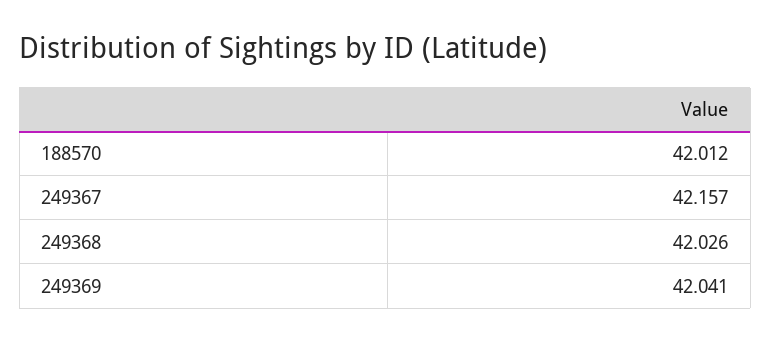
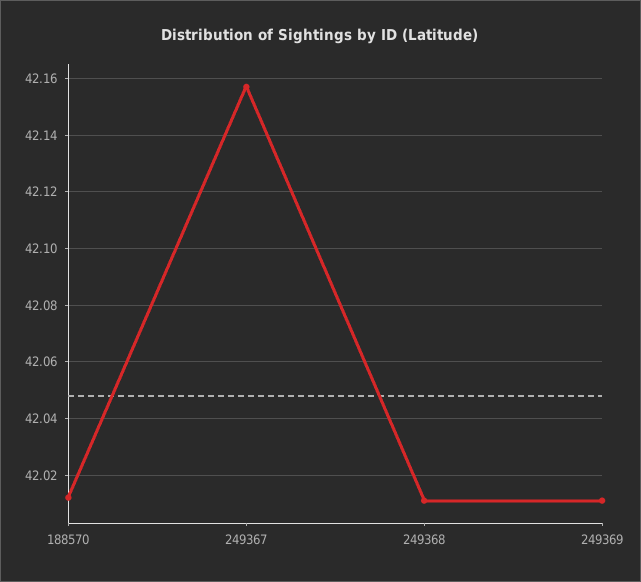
  {
    "188570": 42.012,
    "249367": 42.157,
-   "249368": 42.026,
+   "249368": 42.01,
-   "249369": 42.041
+   "249369": 42.01
  }

